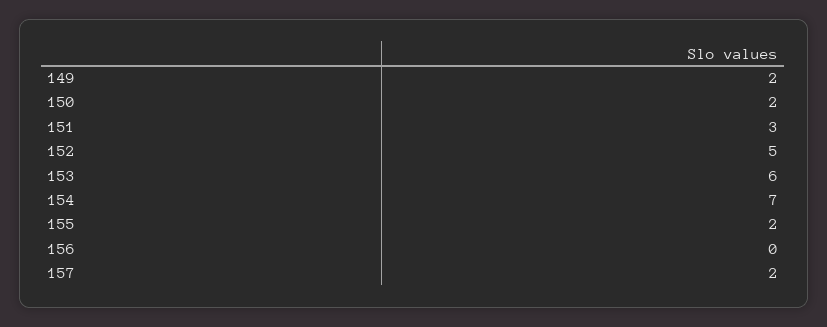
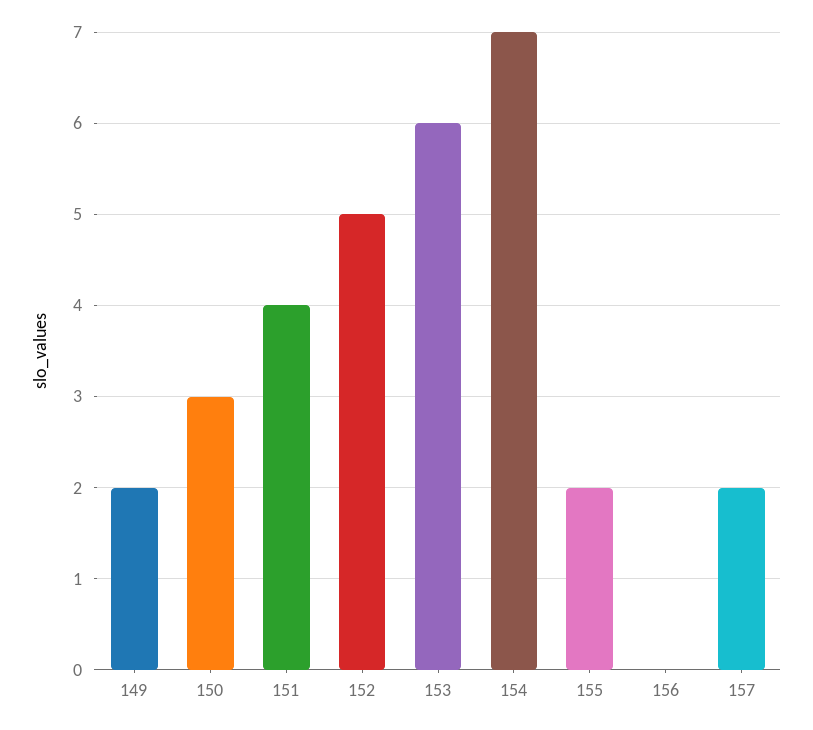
  {
    "149": 2,
-   "150": 2,
+   "150": 3,
-   "151": 3,
+   "151": 4,
    "152": 5,
    "153": 6,
    "154": 7,
    "155": 2,
    "156": 0,
    "157": 2
  }

